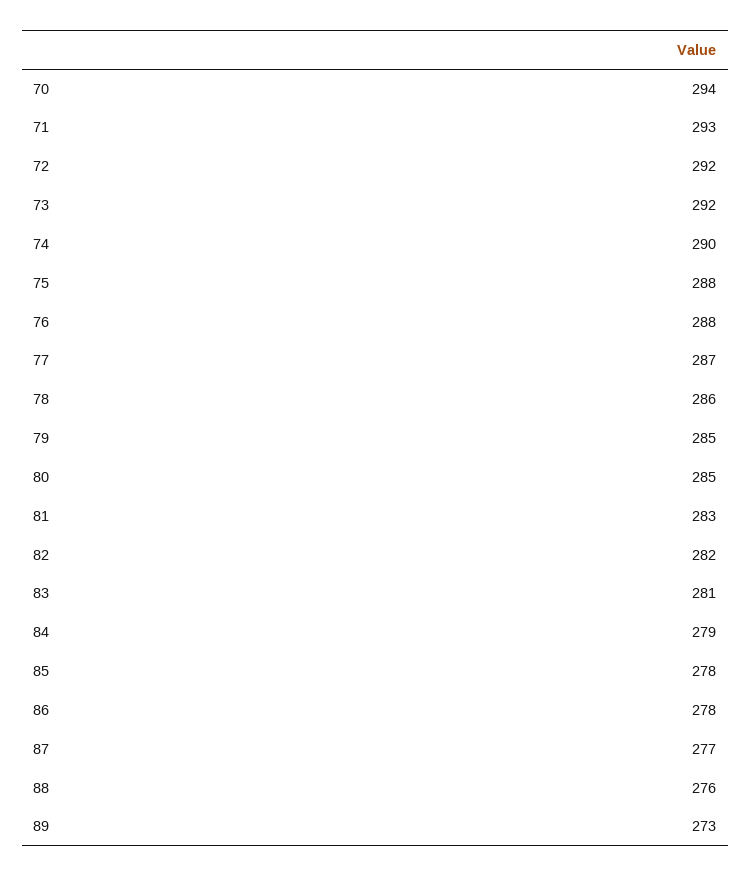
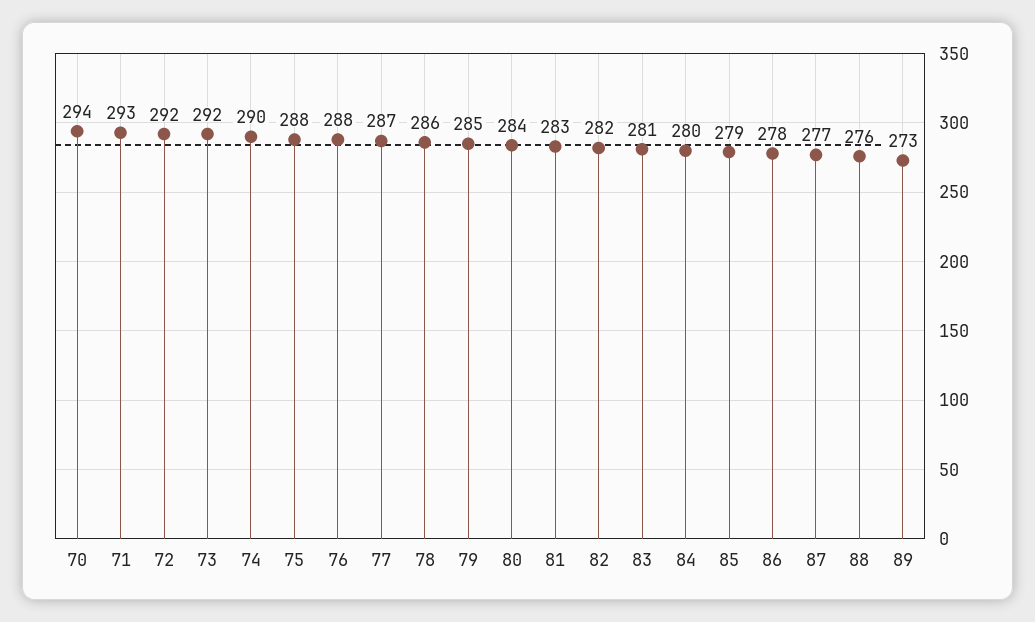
  {
    "70": 294,
    "71": 293,
    "72": 292,
    "73": 292,
    "74": 290,
    "75": 288,
    "76": 288,
    "77": 287,
    "78": 286,
    "79": 285,
-   "80": 285,
+   "80": 284,
    "81": 283,
    "82": 282,
    "83": 281,
-   "84": 279,
+   "84": 280,
-   "85": 278,
+   "85": 279,
    "86": 278,
    "87": 277,
    "88": 276,
    "89": 273
  }

